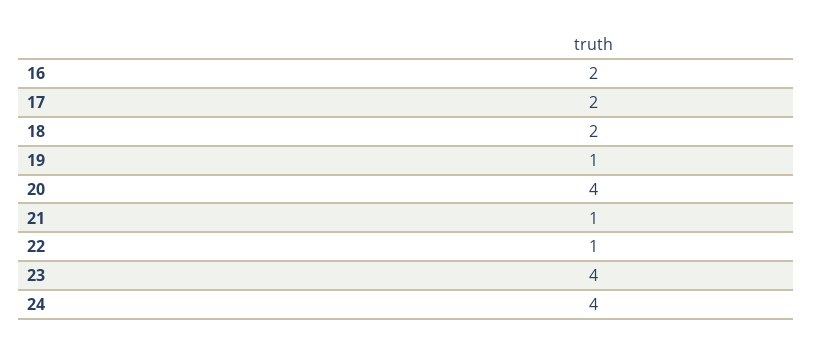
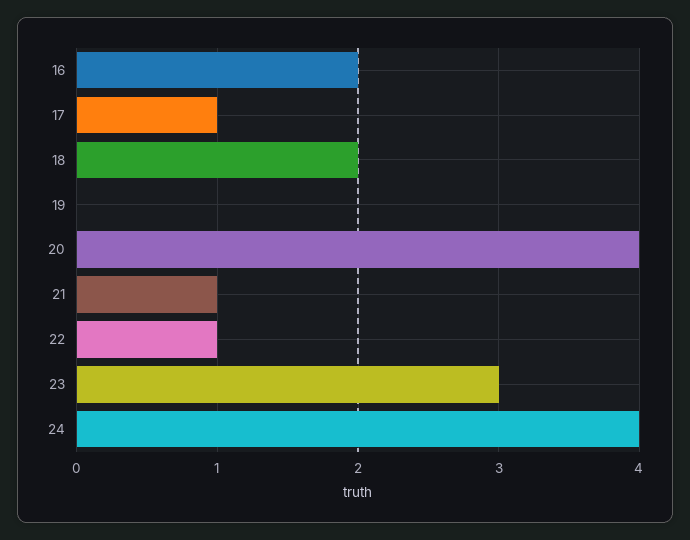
  {
    "16": 2,
-   "17": 2,
+   "17": 1,
    "18": 2,
-   "19": 1,
+   "19": 0,
    "20": 4,
    "21": 1,
    "22": 1,
-   "23": 4,
+   "23": 3,
    "24": 4
  }

